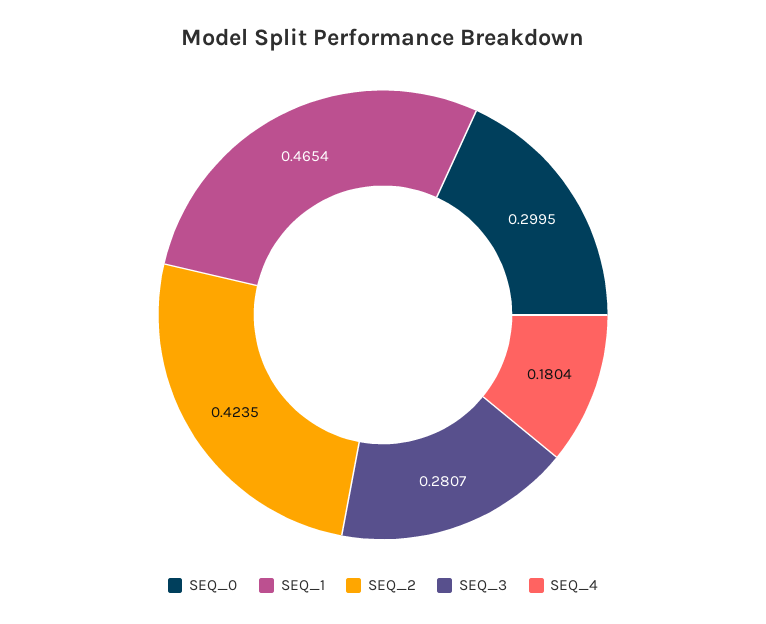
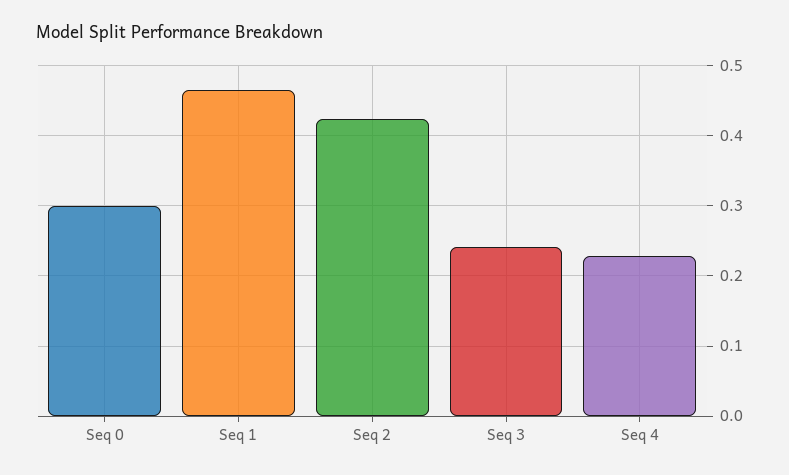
  {
    "SEQ_0": 0.2995,
    "SEQ_1": 0.4654,
    "SEQ_2": 0.4235,
-   "SEQ_3": 0.2807,
+   "SEQ_3": 0.24,
-   "SEQ_4": 0.1804
+   "SEQ_4": 0.23
  }

